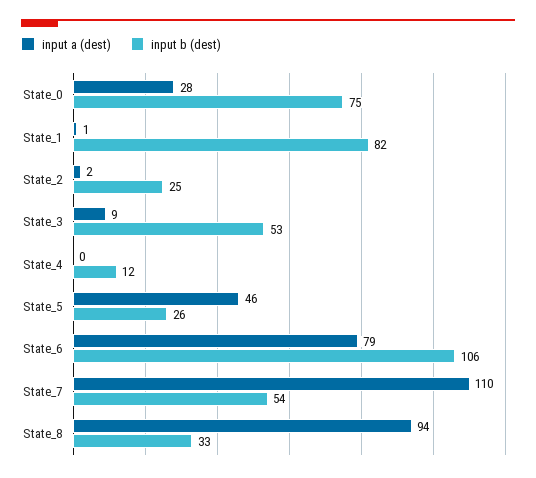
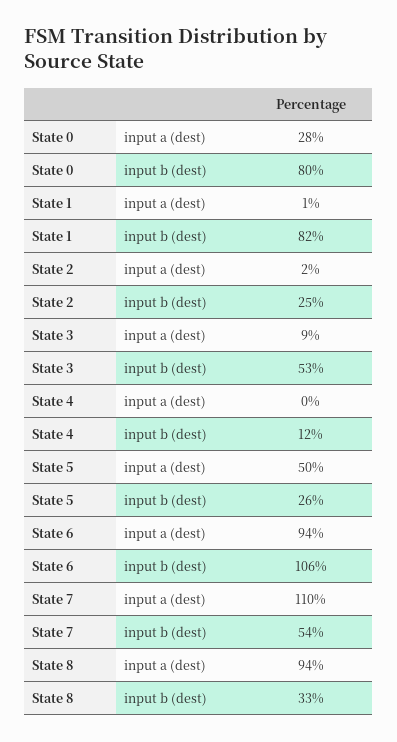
  {
    "input a (dest)": {
      "State_0": 28,
      "State_1": 1,
      "State_2": 2,
      "State_3": 9,
      "State_4": 0,
-     "State_5": 46,
+     "State_5": 50,
-     "State_6": 79,
+     "State_6": 94,
      "State_7": 110,
      "State_8": 94
    },
    "input b (dest)": {
-     "State_0": 75,
+     "State_0": 80,
      "State_1": 82,
      "State_2": 25,
      "State_3": 53,
      "State_4": 12,
      "State_5": 26,
      "State_6": 106,
      "State_7": 54,
      "State_8": 33
    }
  }

